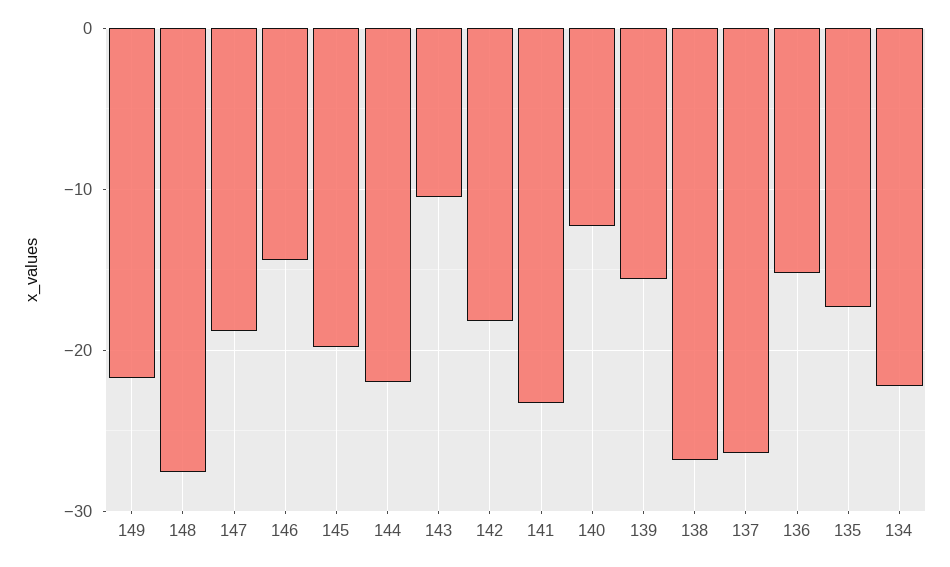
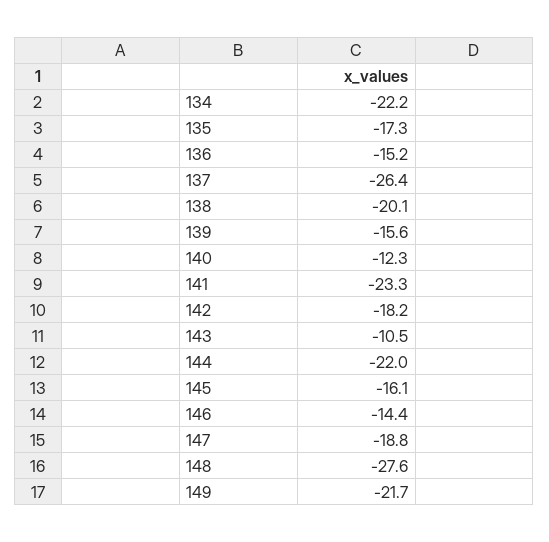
  {
    "149": -21.7,
    "148": -27.6,
    "147": -18.8,
    "146": -14.4,
-   "145": -20,
+   "145": -16.1,
    "144": -22,
    "143": -10.5,
    "142": -18.2,
    "141": -23.3,
    "140": -12.3,
    "139": -15.6,
-   "138": -27,
+   "138": -20.1,
    "137": -26.4,
    "136": -15.2,
    "135": -17.3,
    "134": -22.2
  }

